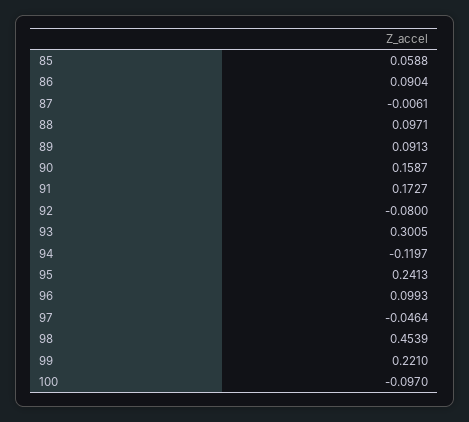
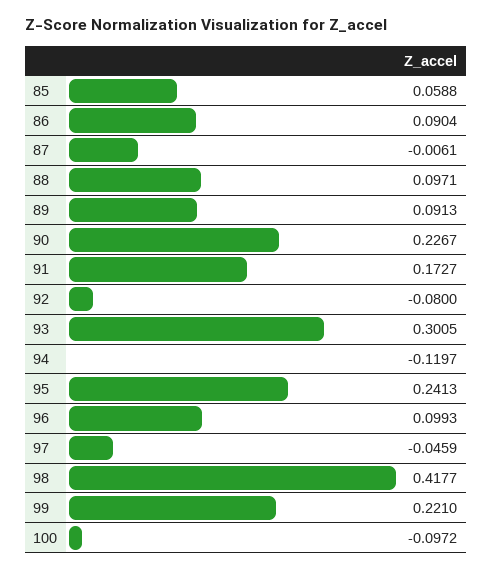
  {
    "85": 0.0588,
    "86": 0.0904,
    "87": -0.0061,
    "88": 0.0971,
    "89": 0.0913,
-   "90": 0.1587,
+   "90": 0.2267,
    "91": 0.1727,
    "92": -0.08,
    "93": 0.3005,
    "94": -0.1197,
    "95": 0.2413,
    "96": 0.0993,
-   "97": -0.0464,
+   "97": -0.0459,
-   "98": 0.4539,
+   "98": 0.4177,
    "99": 0.221,
-   "100": -0.097
+   "100": -0.0972
  }

